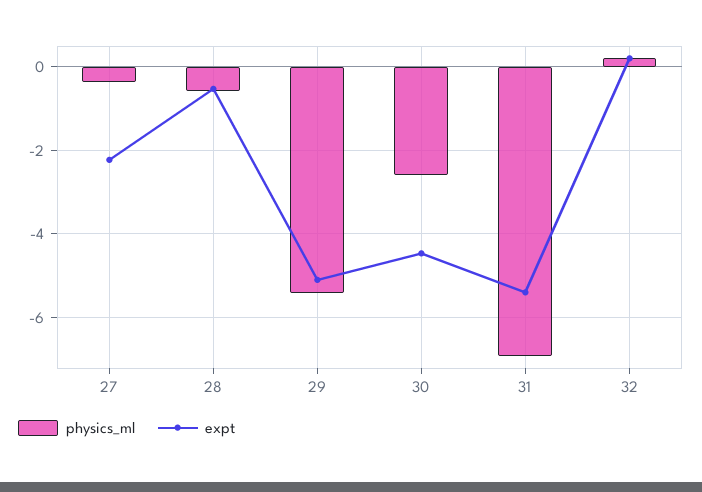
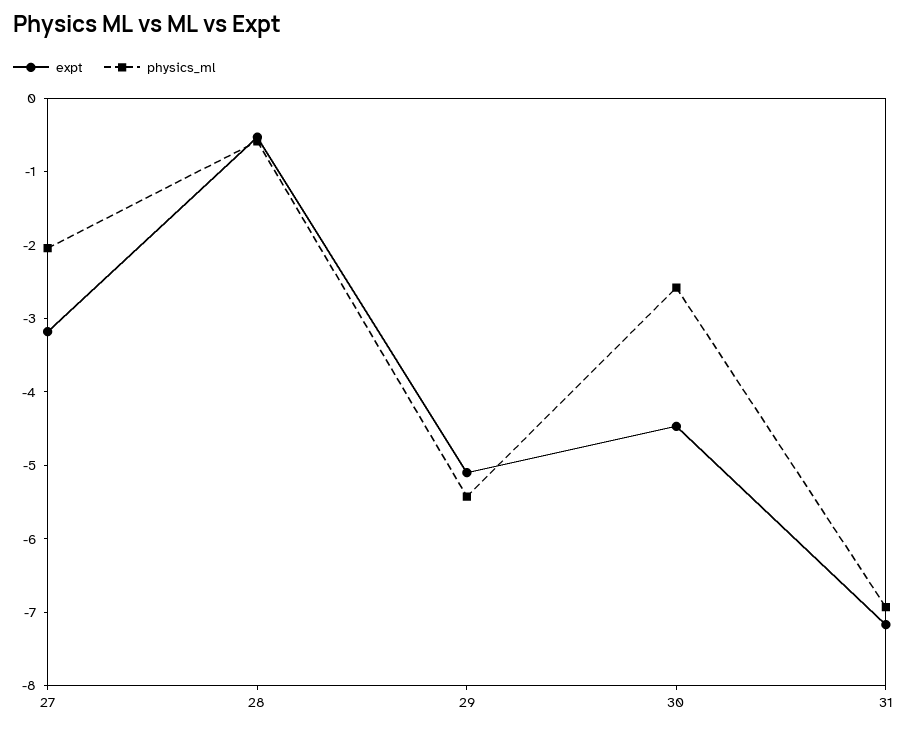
  {
    "physics_ml": {
-     "27": -0.4,
+     "27": -2,
      "28": -0.6,
      "29": -5.4,
      "30": -2.6,
-     "31": -7,
+     "31": -7
-     "32": 0.2
    },
    "expt": {
-     "27": -2.2,
+     "27": -3.2,
      "28": -0.6,
      "29": -5.2,
      "30": -4.4,
-     "31": -5.4,
+     "31": -7.2
-     "32": 0.2
    }
  }

